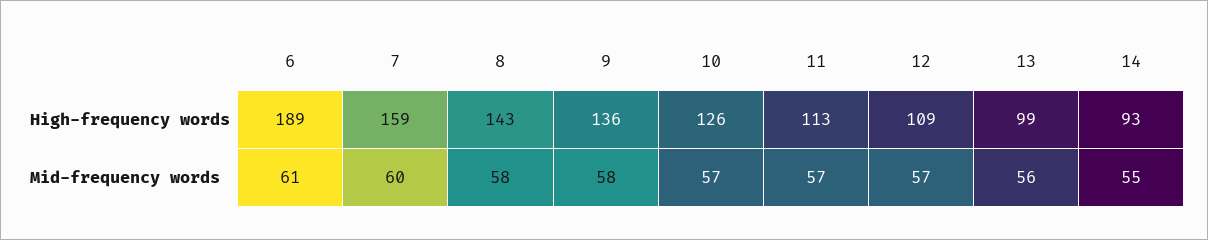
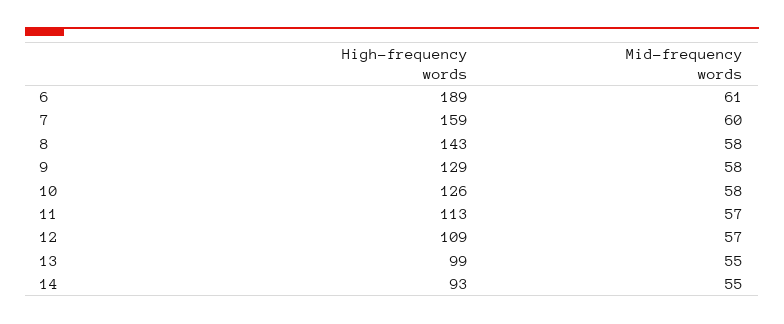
  {
    "6": {
      "High-frequency words": 189,
      "Mid-frequency words": 61
    },
    "7": {
      "High-frequency words": 159,
      "Mid-frequency words": 60
    },
    "8": {
      "High-frequency words": 143,
      "Mid-frequency words": 58
    },
    "9": {
-     "High-frequency words": 136,
+     "High-frequency words": 129,
      "Mid-frequency words": 58
    },
    "10": {
      "High-frequency words": 126,
-     "Mid-frequency words": 57
+     "Mid-frequency words": 58
    },
    "11": {
      "High-frequency words": 113,
      "Mid-frequency words": 57
    },
    "12": {
      "High-frequency words": 109,
      "Mid-frequency words": 57
    },
    "13": {
      "High-frequency words": 99,
-     "Mid-frequency words": 56
+     "Mid-frequency words": 55
    },
    "14": {
      "High-frequency words": 93,
      "Mid-frequency words": 55
    }
  }

